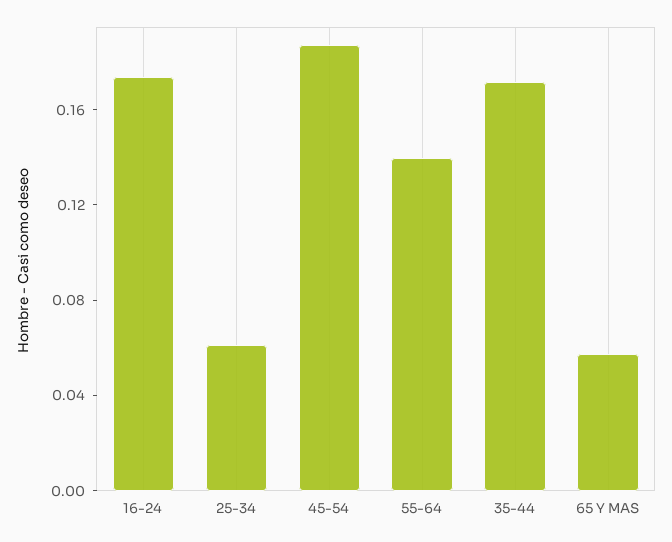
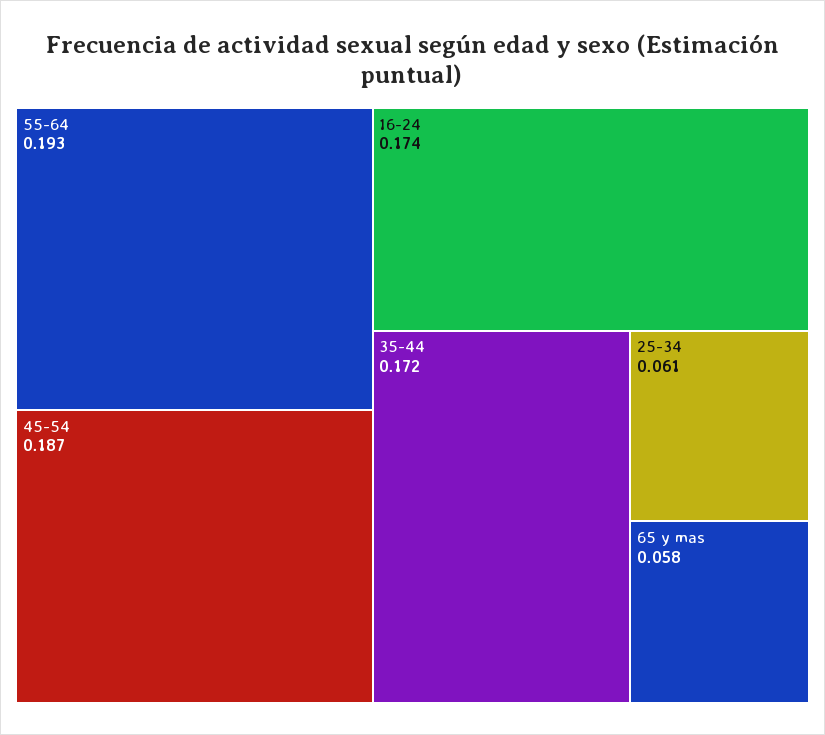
  {
    "16-24": 0.174,
    "25-34": 0.061,
    "45-54": 0.187,
-   "55-64": 0.14,
+   "55-64": 0.193,
    "35-44": 0.172,
    "65 Y MAS": 0.058
  }

